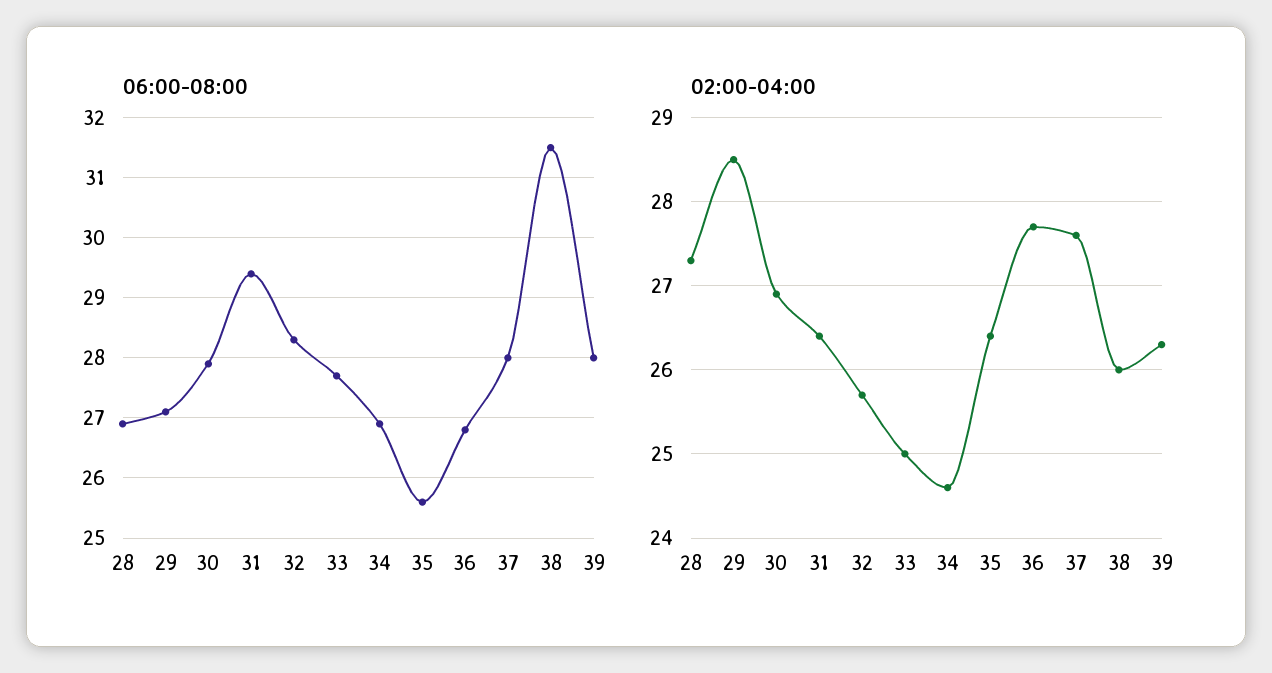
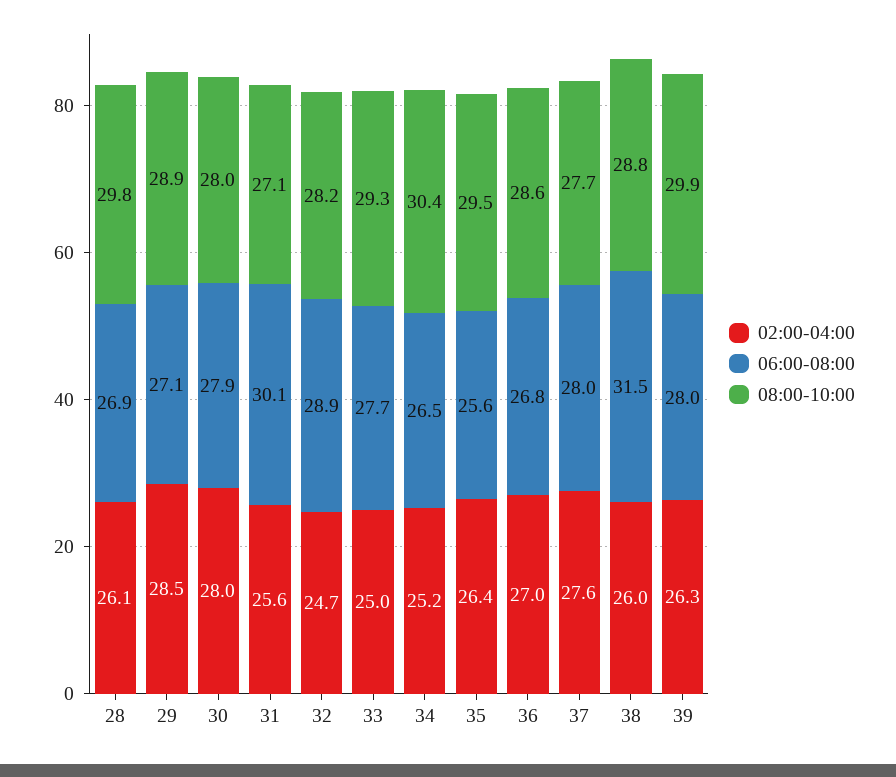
  {
    "06:00-08:00": {
      "28": 26.9,
      "29": 27.1,
      "30": 27.9,
-     "31": 29.4,
+     "31": 30.1,
-     "32": 28.3,
+     "32": 28.9,
      "33": 27.7,
-     "34": 26.9,
+     "34": 26.5,
      "35": 25.6,
      "36": 26.8,
      "37": 28,
      "38": 31.5,
      "39": 28
    },
    "02:00-04:00": {
-     "28": 27.3,
+     "28": 26.1,
      "29": 28.5,
-     "30": 26.9,
+     "30": 28,
-     "31": 26.4,
+     "31": 25.6,
-     "32": 25.7,
+     "32": 24.7,
      "33": 25,
-     "34": 24.6,
+     "34": 25.2,
      "35": 26.4,
-     "36": 27.7,
+     "36": 27,
      "37": 27.6,
      "38": 26,
      "39": 26.3
-   }
+   },
+   "08:00-10:00": {
+     "28": 29.8,
+     "29": 28.9,
+     "30": 28,
+     "31": 27.1,
+     "32": 28.2,
+     "33": 29.3,
+     "34": 30.4,
+     "35": 29.5,
+     "36": 28.6,
+     "37": 27.7,
+     "38": 28.8,
+     "39": 29.9
+   }
  }

